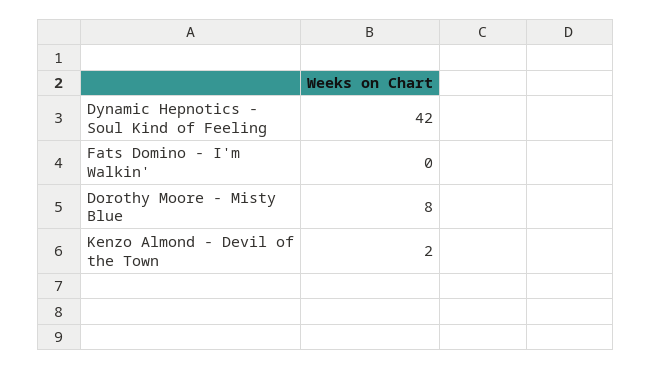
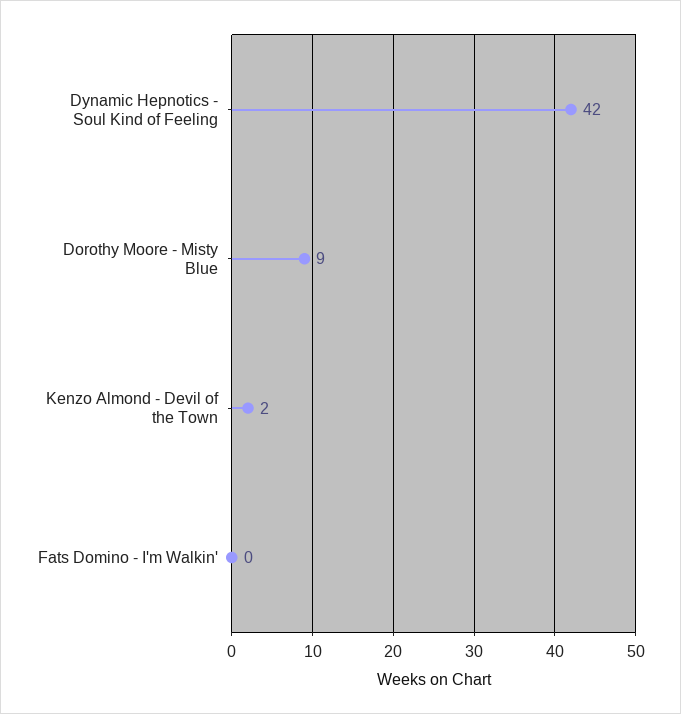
  {
    "Dynamic Hepnotics - Soul Kind of Feeling": 42,
    "Fats Domino - I'm Walkin'": 0,
-   "Dorothy Moore - Misty Blue": 8,
+   "Dorothy Moore - Misty Blue": 9,
    "Kenzo Almond - Devil of the Town": 2
  }

